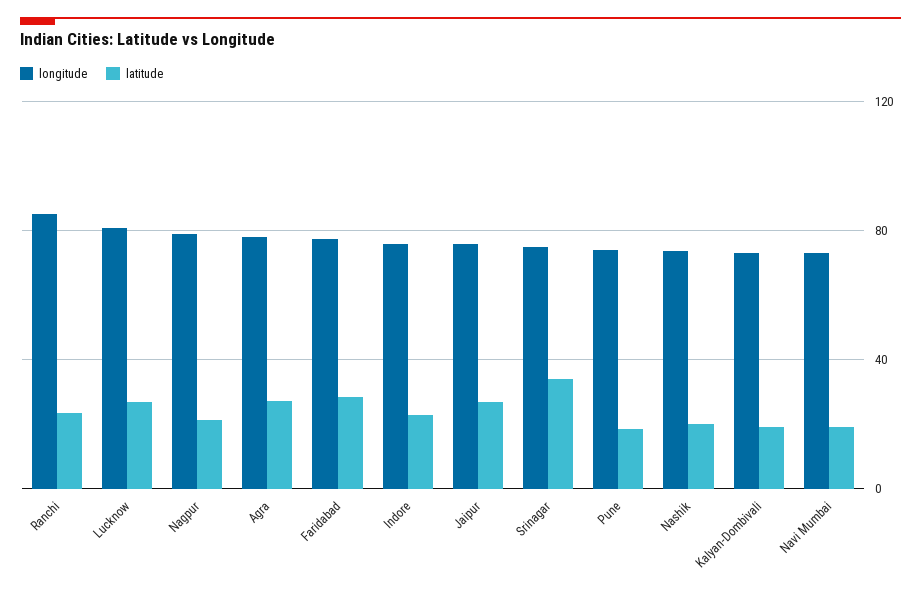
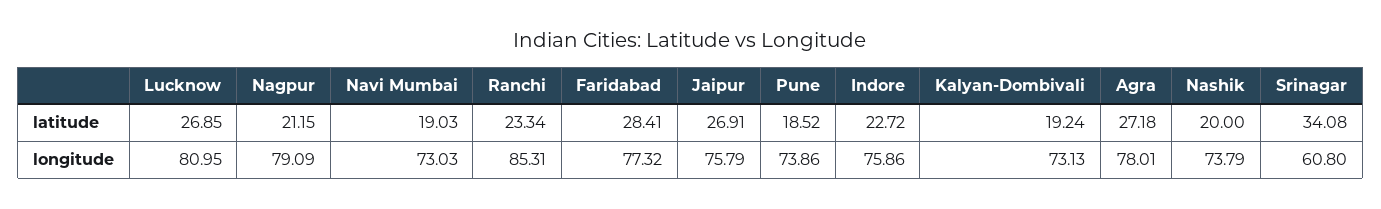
  {
    "longitude": {
      "Ranchi": 85.31,
      "Lucknow": 80.95,
      "Nagpur": 79.09,
      "Agra": 78.01,
      "Faridabad": 77.32,
      "Indore": 75.86,
      "Jaipur": 75.79,
-     "Srinagar": 75,
+     "Srinagar": 60.8,
      "Pune": 73.86,
      "Nashik": 73.79,
      "Kalyan-Dombivali": 73.13,
      "Navi Mumbai": 73.03
    },
    "latitude": {
      "Ranchi": 23.34,
      "Lucknow": 26.85,
      "Nagpur": 21.15,
      "Agra": 27.18,
      "Faridabad": 28.41,
      "Indore": 22.72,
      "Jaipur": 26.91,
      "Srinagar": 34.08,
      "Pune": 18.52,
      "Nashik": 20,
      "Kalyan-Dombivali": 19.24,
      "Navi Mumbai": 19.03
    }
  }

